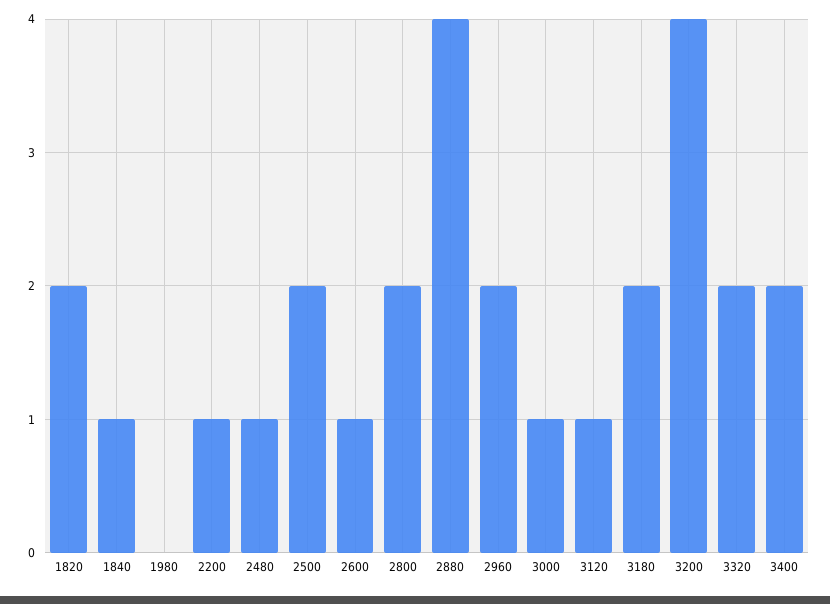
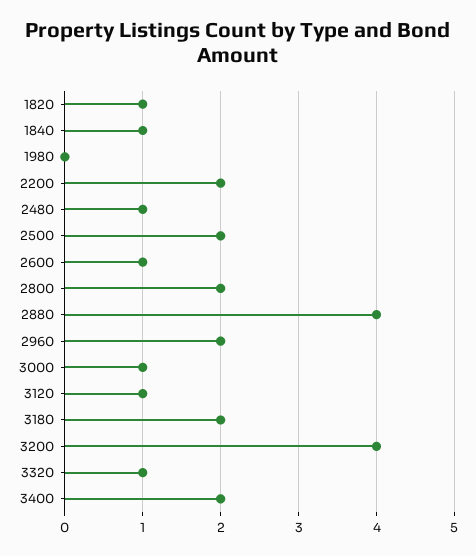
  {
-   "1820": 2,
+   "1820": 1,
    "1840": 1,
    "1980": 0,
-   "2200": 1,
+   "2200": 2,
    "2480": 1,
    "2500": 2,
    "2600": 1,
    "2800": 2,
    "2880": 4,
    "2960": 2,
    "3000": 1,
    "3120": 1,
    "3180": 2,
    "3200": 4,
-   "3320": 2,
+   "3320": 1,
    "3400": 2
  }

